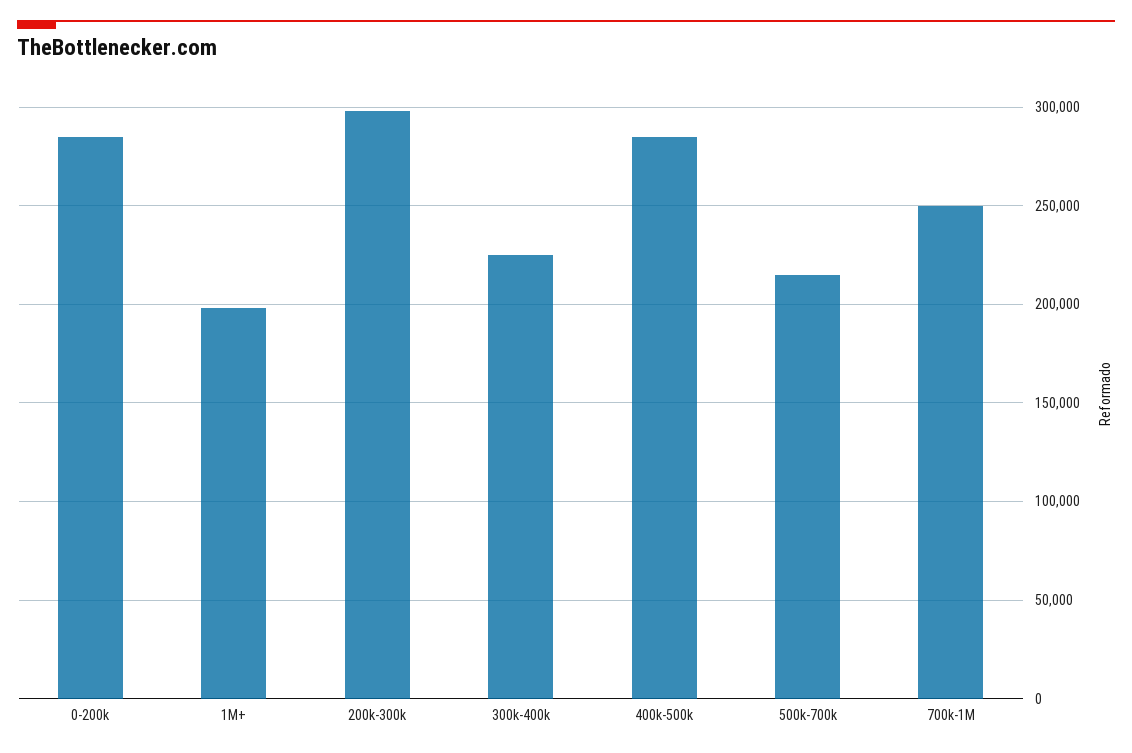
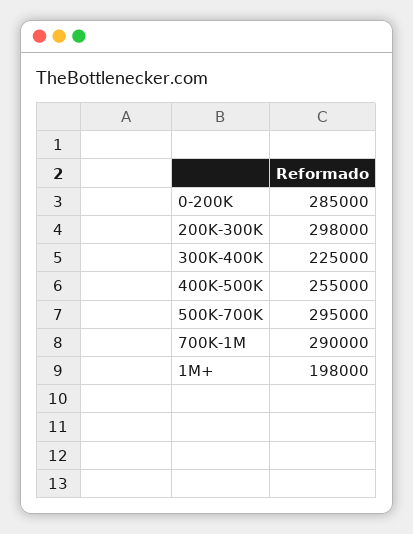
  {
    "0-200k": 285000,
    "1M+": 198000,
    "200k-300k": 298000,
    "300k-400k": 225000,
-   "400k-500k": 285000,
+   "400k-500k": 255000,
-   "500k-700k": 215000,
+   "500k-700k": 295000,
-   "700k-1M": 250000
+   "700k-1M": 290000
  }

